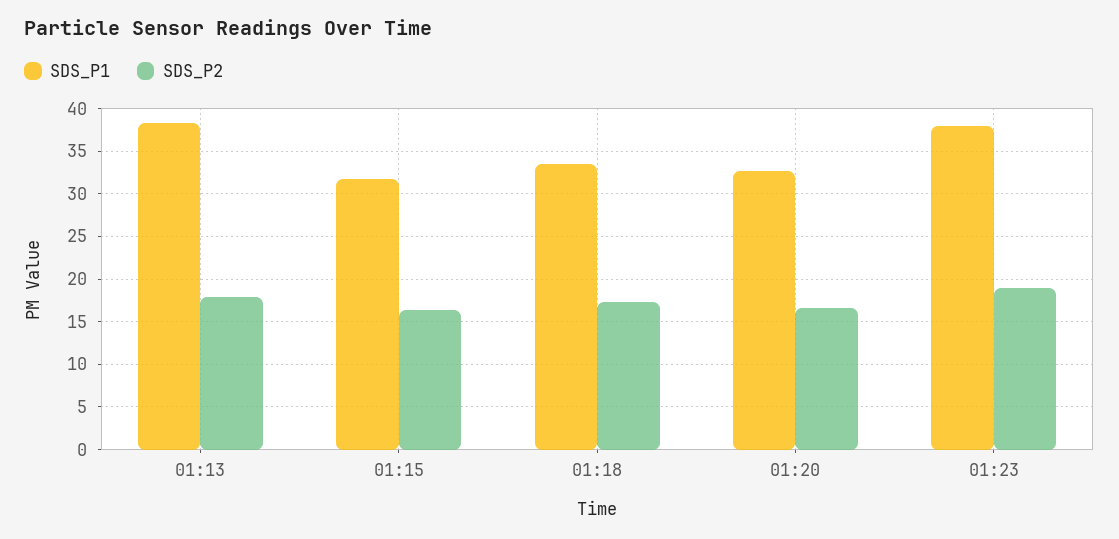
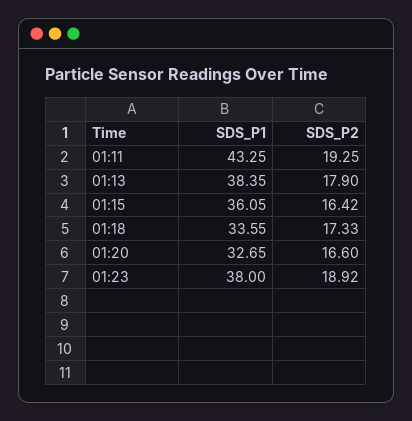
  {
    "SDS_P1": {
      "01:13": 38.35,
-     "01:15": 32,
+     "01:15": 36.05,
      "01:18": 33.55,
      "01:20": 32.65,
-     "01:23": 38
+     "01:23": 38,
+     "01:11": 43.25
    },
    "SDS_P2": {
      "01:13": 17.9,
      "01:15": 16.42,
      "01:18": 17.33,
      "01:20": 16.6,
-     "01:23": 18.92
+     "01:23": 18.92,
+     "01:11": 19.25
    }
  }

